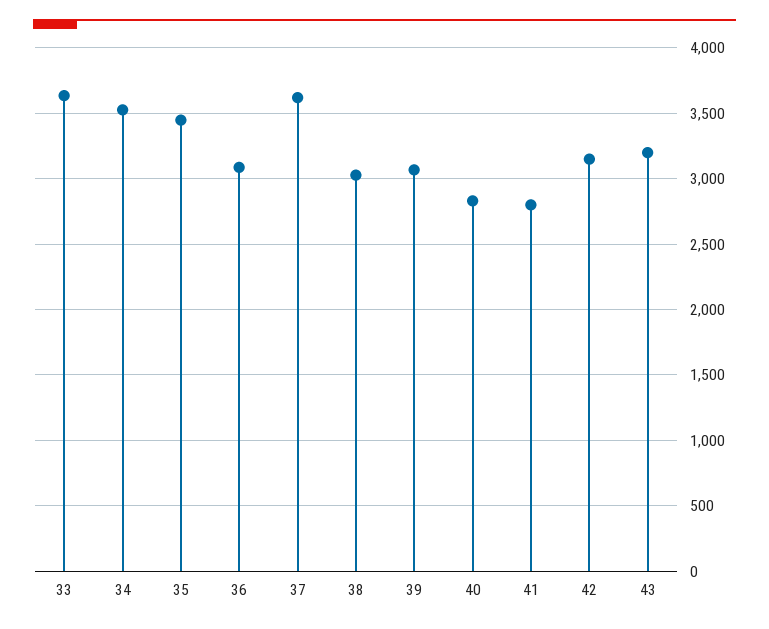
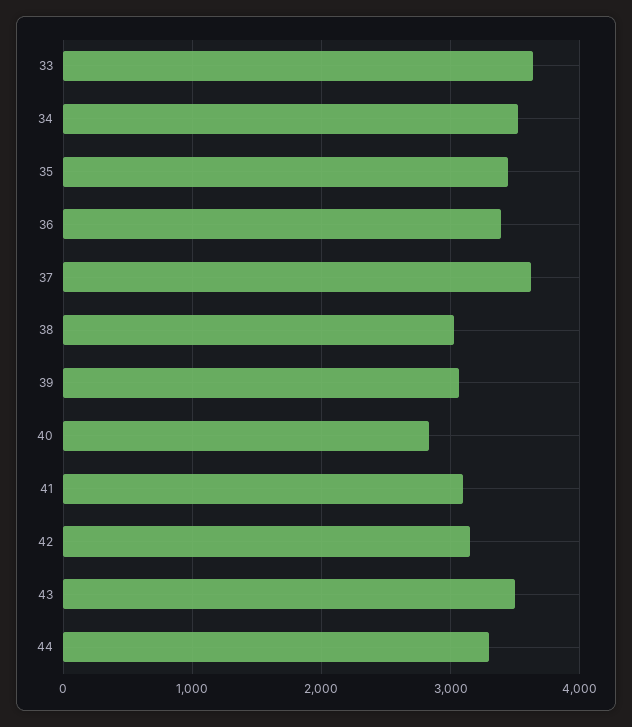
  {
    "33": 3650,
    "34": 3550,
    "35": 3450,
-   "36": 3100,
+   "36": 3400,
    "37": 3600,
    "38": 3050,
    "39": 3050,
    "40": 2850,
-   "41": 2800,
+   "41": 3100,
    "42": 3150,
-   "43": 3200
+   "43": 3500,
+   "44": 3300
  }

